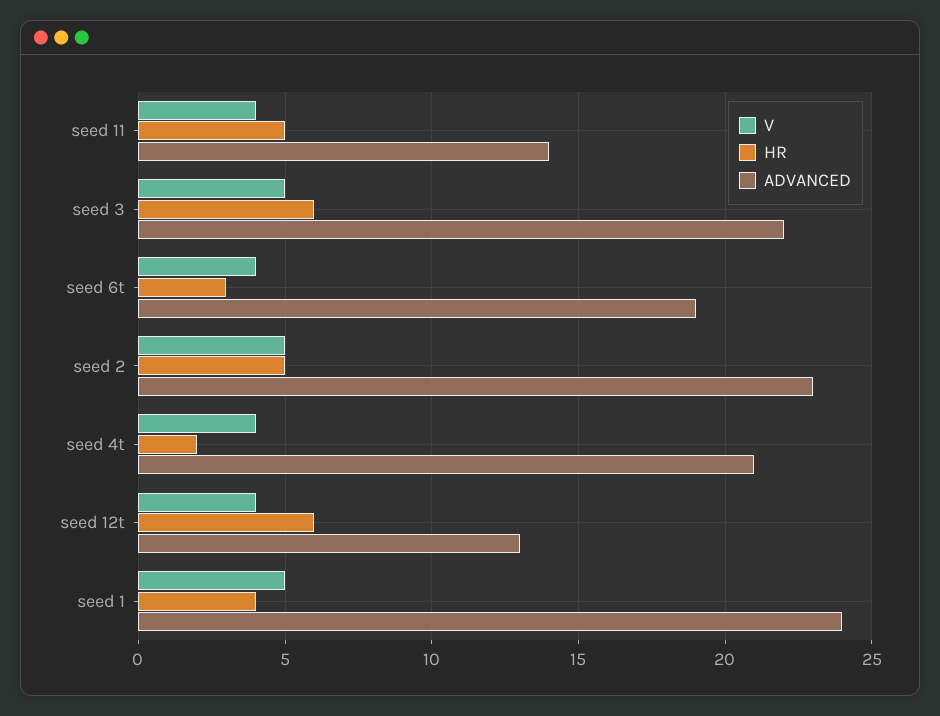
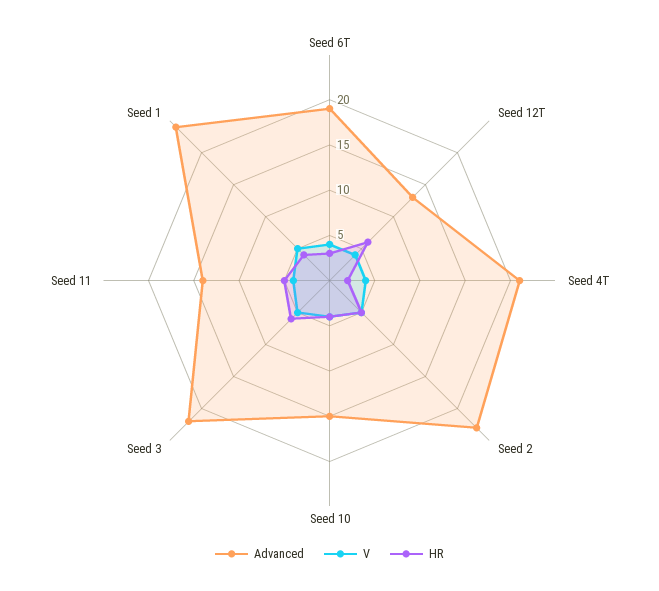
  {
    "V": {
      "seed 11": 4,
      "seed 3": 5,
      "seed 6t": 4,
      "seed 2": 5,
      "seed 4t": 4,
      "seed 12t": 4,
-     "seed 1": 5
+     "seed 1": 5,
+     "Seed 10": 4
    },
    "HR": {
      "seed 11": 5,
      "seed 3": 6,
      "seed 6t": 3,
      "seed 2": 5,
      "seed 4t": 2,
      "seed 12t": 6,
-     "seed 1": 4
+     "seed 1": 4,
+     "Seed 10": 4
    },
    "ADVANCED": {
      "seed 11": 14,
      "seed 3": 22,
      "seed 6t": 19,
      "seed 2": 23,
      "seed 4t": 21,
      "seed 12t": 13,
-     "seed 1": 24
+     "seed 1": 24,
+     "Seed 10": 15
    }
  }

